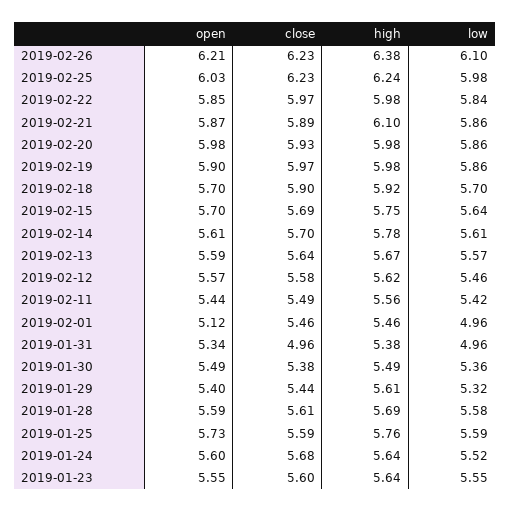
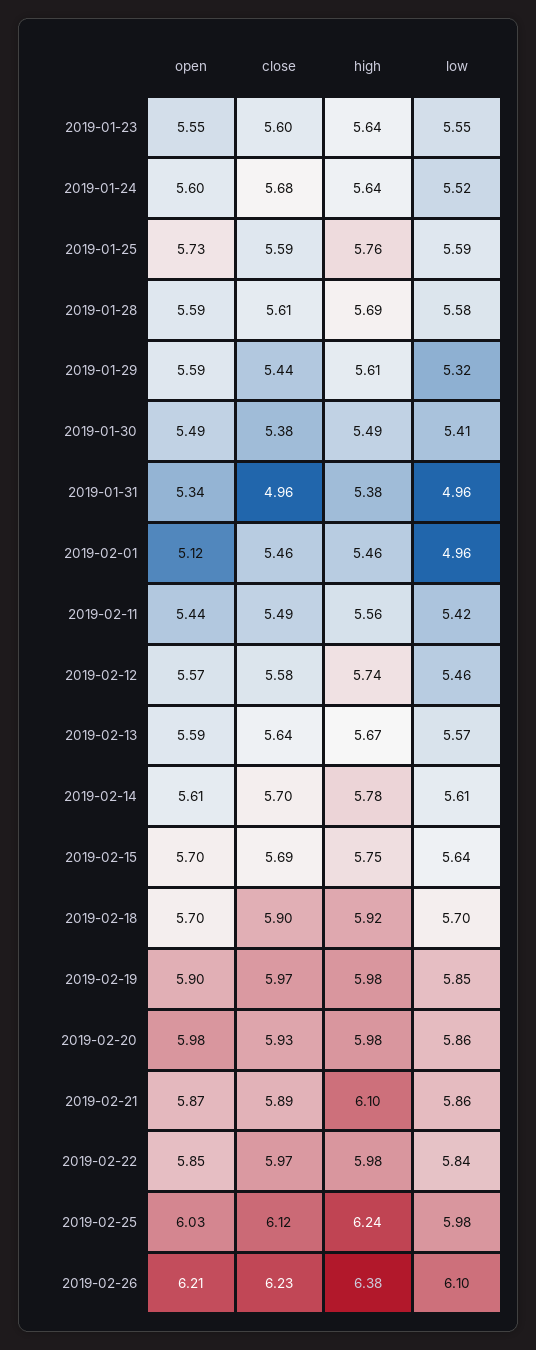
  {
    "open": {
      "2019-02-26": 6.21,
      "2019-02-25": 6.03,
      "2019-02-22": 5.85,
      "2019-02-21": 5.87,
      "2019-02-20": 5.98,
      "2019-02-19": 5.9,
      "2019-02-18": 5.7,
      "2019-02-15": 5.7,
      "2019-02-14": 5.61,
      "2019-02-13": 5.59,
      "2019-02-12": 5.57,
      "2019-02-11": 5.44,
      "2019-02-01": 5.12,
      "2019-01-31": 5.34,
      "2019-01-30": 5.49,
-     "2019-01-29": 5.4,
+     "2019-01-29": 5.59,
      "2019-01-28": 5.59,
      "2019-01-25": 5.73,
      "2019-01-24": 5.6,
      "2019-01-23": 5.55
    },
    "close": {
      "2019-02-26": 6.23,
-     "2019-02-25": 6.23,
+     "2019-02-25": 6.12,
      "2019-02-22": 5.97,
      "2019-02-21": 5.89,
      "2019-02-20": 5.93,
      "2019-02-19": 5.97,
      "2019-02-18": 5.9,
      "2019-02-15": 5.69,
      "2019-02-14": 5.7,
      "2019-02-13": 5.64,
      "2019-02-12": 5.58,
      "2019-02-11": 5.49,
      "2019-02-01": 5.46,
      "2019-01-31": 4.96,
      "2019-01-30": 5.38,
      "2019-01-29": 5.44,
      "2019-01-28": 5.61,
      "2019-01-25": 5.59,
      "2019-01-24": 5.68,
      "2019-01-23": 5.6
    },
    "high": {
      "2019-02-26": 6.38,
      "2019-02-25": 6.24,
      "2019-02-22": 5.98,
      "2019-02-21": 6.1,
      "2019-02-20": 5.98,
      "2019-02-19": 5.98,
      "2019-02-18": 5.92,
      "2019-02-15": 5.75,
      "2019-02-14": 5.78,
      "2019-02-13": 5.67,
-     "2019-02-12": 5.62,
+     "2019-02-12": 5.74,
      "2019-02-11": 5.56,
      "2019-02-01": 5.46,
      "2019-01-31": 5.38,
      "2019-01-30": 5.49,
      "2019-01-29": 5.61,
      "2019-01-28": 5.69,
      "2019-01-25": 5.76,
      "2019-01-24": 5.64,
      "2019-01-23": 5.64
    },
    "low": {
      "2019-02-26": 6.1,
      "2019-02-25": 5.98,
      "2019-02-22": 5.84,
      "2019-02-21": 5.86,
      "2019-02-20": 5.86,
-     "2019-02-19": 5.86,
+     "2019-02-19": 5.85,
      "2019-02-18": 5.7,
      "2019-02-15": 5.64,
      "2019-02-14": 5.61,
      "2019-02-13": 5.57,
      "2019-02-12": 5.46,
      "2019-02-11": 5.42,
      "2019-02-01": 4.96,
      "2019-01-31": 4.96,
-     "2019-01-30": 5.36,
+     "2019-01-30": 5.41,
      "2019-01-29": 5.32,
      "2019-01-28": 5.58,
      "2019-01-25": 5.59,
      "2019-01-24": 5.52,
      "2019-01-23": 5.55
    }
  }

